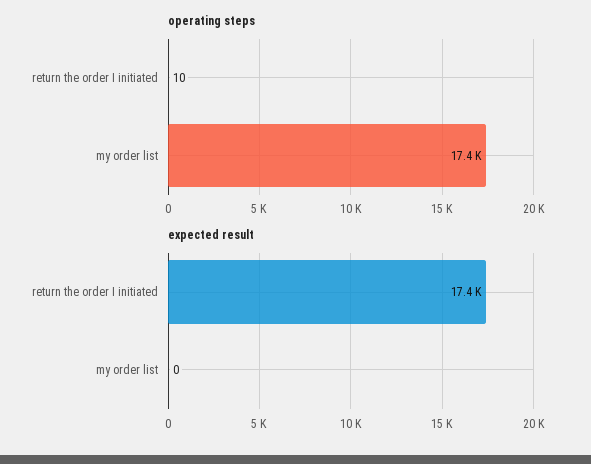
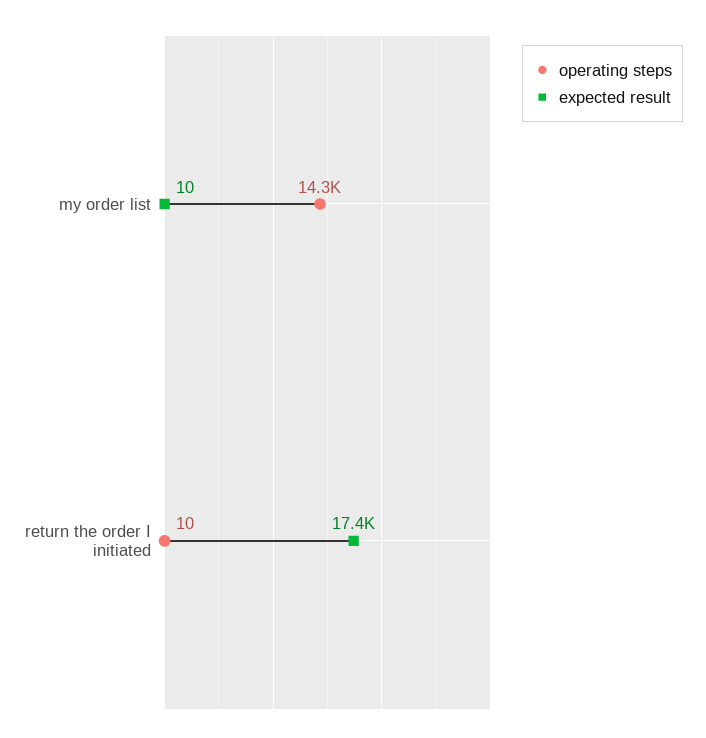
  {
    "operating steps": {
      "return the order I initiated": 10,
-     "my order list": 17400
+     "my order list": 14300
    },
    "expected result": {
      "return the order I initiated": 17400,
-     "my order list": 0
+     "my order list": 10
    }
  }

